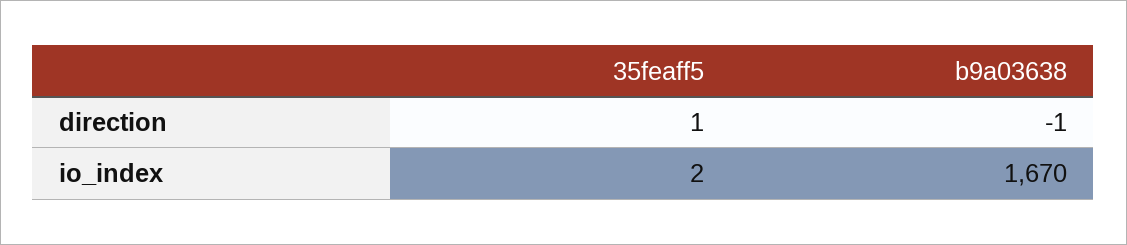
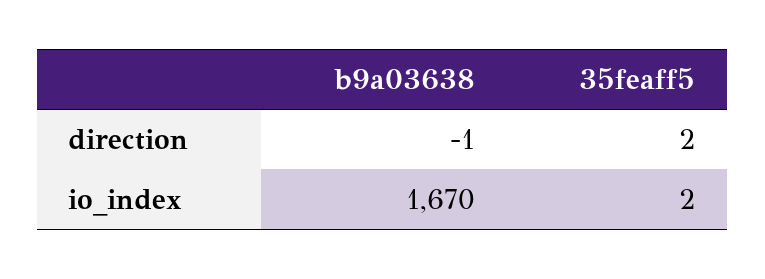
  {
    "35feaff5": {
-     "direction": 1,
+     "direction": 2,
      "io_index": 2
    },
    "b9a03638": {
      "direction": -1,
      "io_index": 1670
    }
  }

